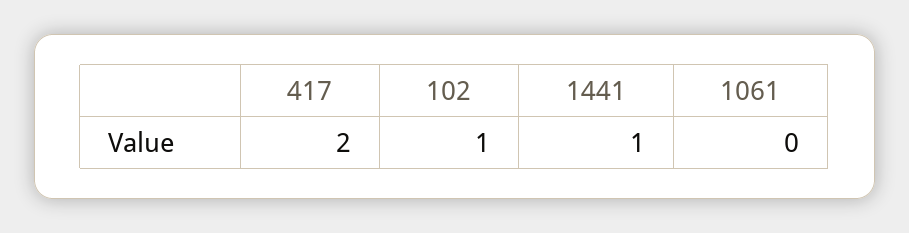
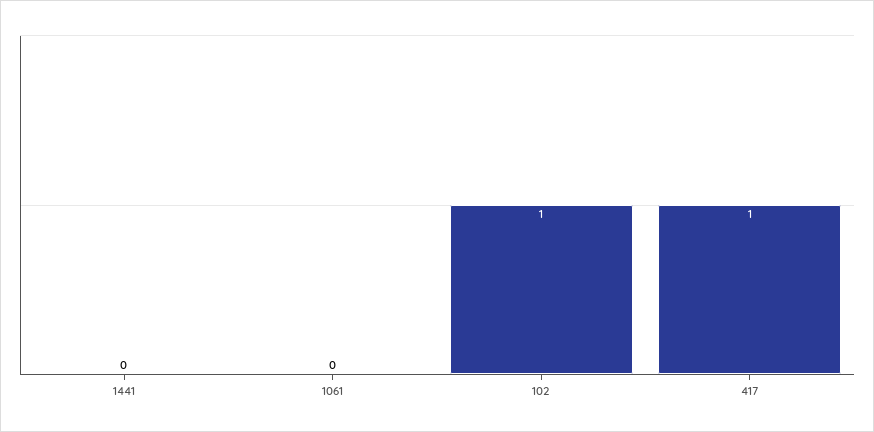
  {
-   "417": 2,
+   "417": 1,
    "102": 1,
-   "1441": 1,
+   "1441": 0,
    "1061": 0
  }

